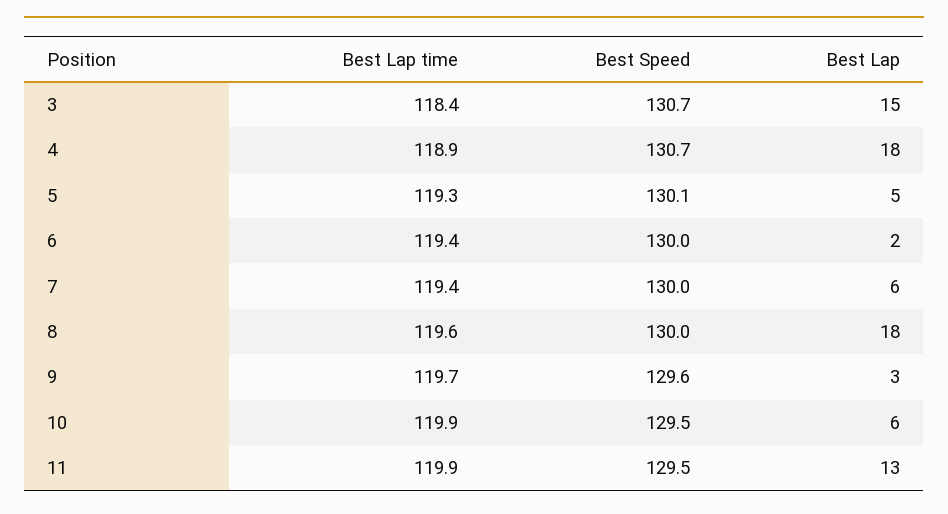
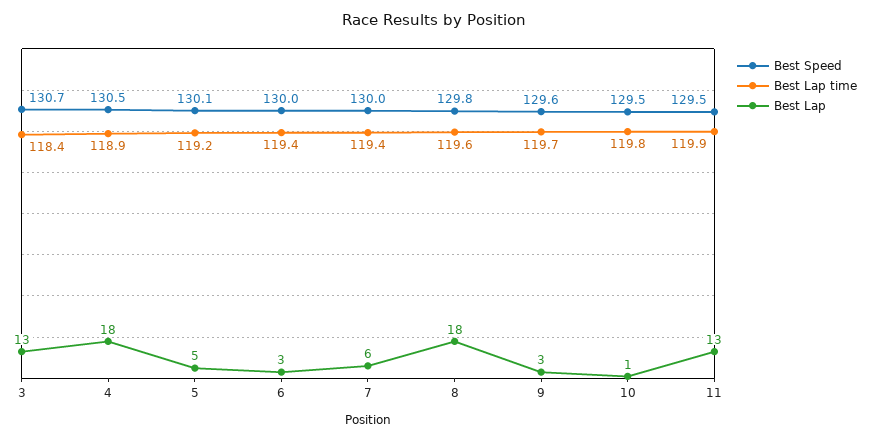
  {
    "Best Lap time": {
      "3": 118.4,
      "4": 118.9,
-     "5": 119.3,
+     "5": 119.2,
      "6": 119.4,
      "7": 119.4,
      "8": 119.6,
      "9": 119.7,
-     "10": 119.9,
+     "10": 119.8,
      "11": 119.9
    },
    "Best Speed": {
      "3": 130.7,
-     "4": 130.7,
+     "4": 130.5,
      "5": 130.1,
      "6": 130,
      "7": 130,
-     "8": 130,
+     "8": 129.8,
      "9": 129.6,
      "10": 129.5,
      "11": 129.5
    },
    "Best Lap": {
-     "3": 15,
+     "3": 13,
      "4": 18,
      "5": 5,
-     "6": 2,
+     "6": 3,
      "7": 6,
      "8": 18,
      "9": 3,
-     "10": 6,
+     "10": 1,
      "11": 13
    }
  }

